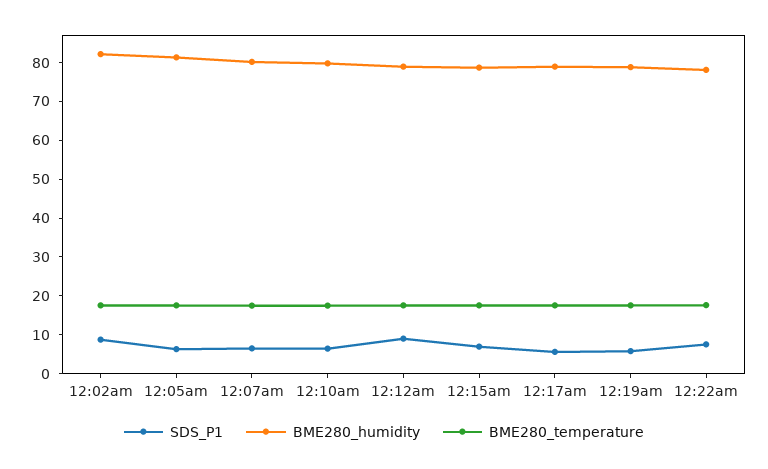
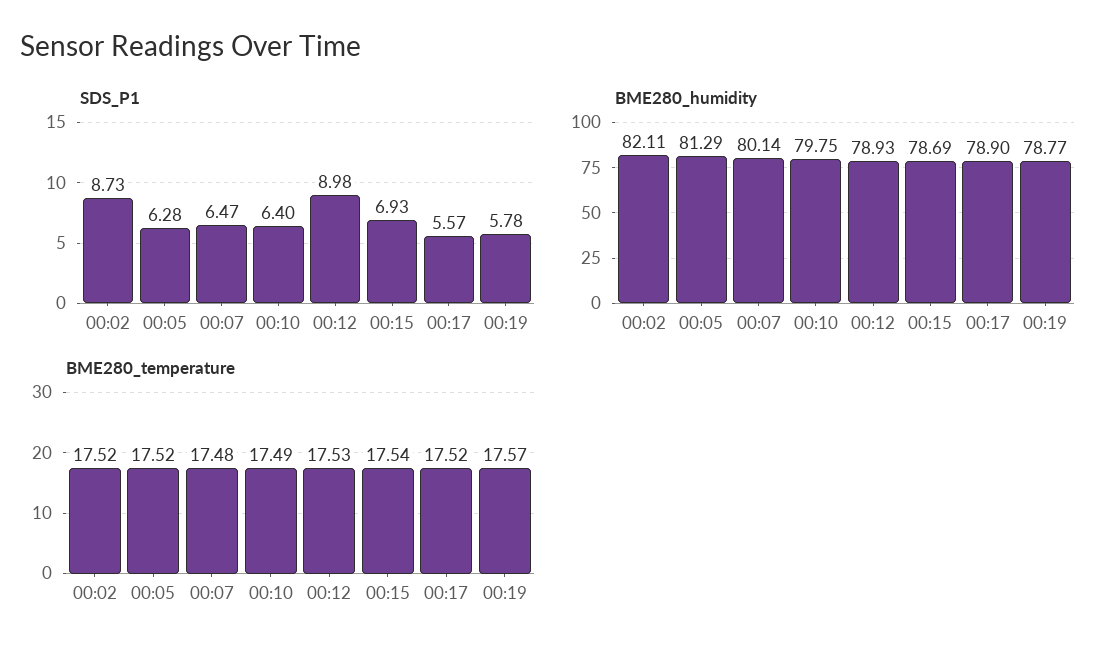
  {
    "SDS_P1": {
      "12:02am": 8.73,
      "12:05am": 6.28,
      "12:07am": 6.47,
      "12:10am": 6.4,
      "12:12am": 8.98,
      "12:15am": 6.93,
      "12:17am": 5.57,
-     "12:19am": 5.78,
+     "12:19am": 5.78
-     "12:22am": 7.5
    },
    "BME280_humidity": {
      "12:02am": 82.11,
      "12:05am": 81.29,
      "12:07am": 80.14,
      "12:10am": 79.75,
      "12:12am": 78.93,
      "12:15am": 78.69,
      "12:17am": 78.9,
-     "12:19am": 78.77,
+     "12:19am": 78.77
-     "12:22am": 77.5
    },
    "BME280_temperature": {
      "12:02am": 17.52,
      "12:05am": 17.52,
      "12:07am": 17.48,
      "12:10am": 17.49,
      "12:12am": 17.53,
      "12:15am": 17.54,
      "12:17am": 17.52,
-     "12:19am": 17.57,
+     "12:19am": 17.57
-     "12:22am": 17.5
    }
  }

